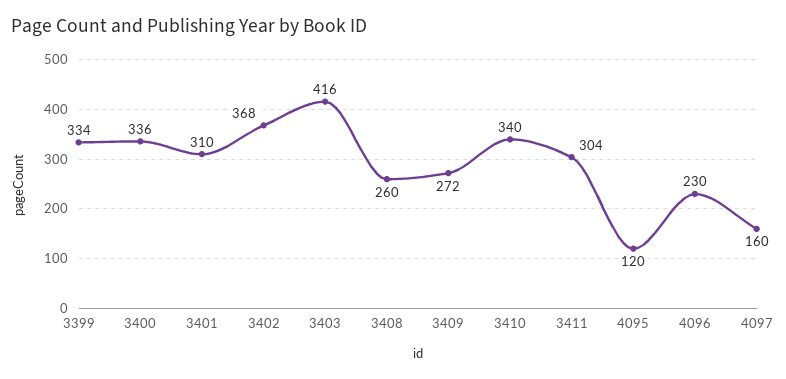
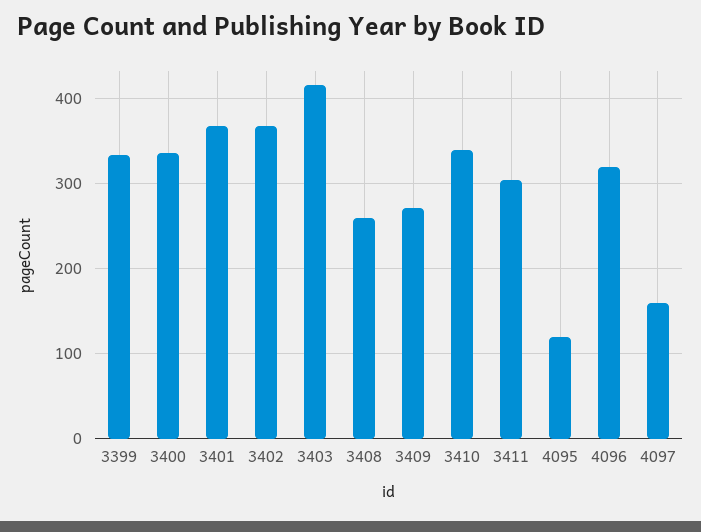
  {
    "3399": 334,
    "3400": 336,
-   "3401": 310,
+   "3401": 370,
    "3402": 368,
    "3403": 416,
    "3408": 260,
    "3409": 272,
    "3410": 340,
    "3411": 304,
    "4095": 120,
-   "4096": 230,
+   "4096": 320,
    "4097": 160
  }

